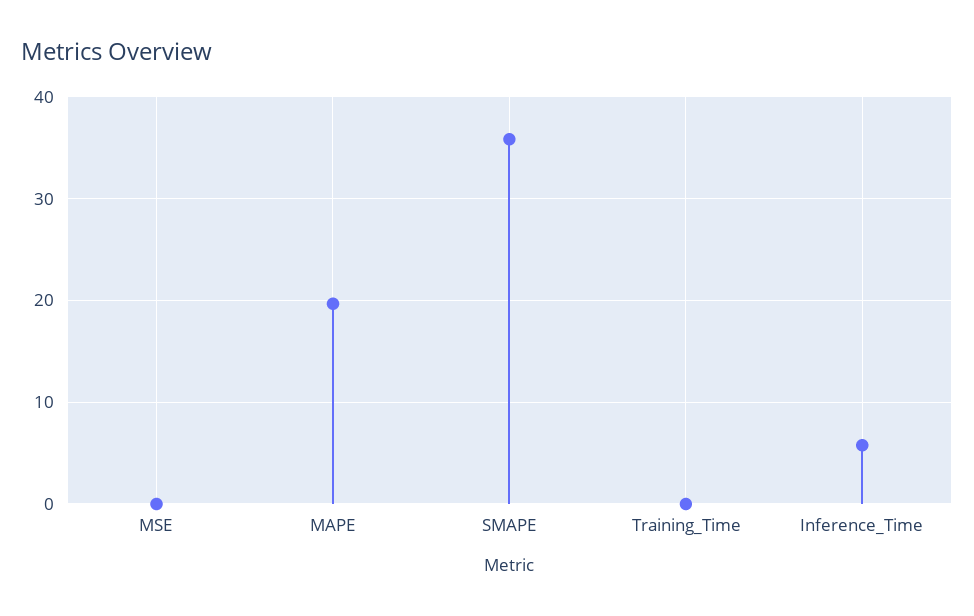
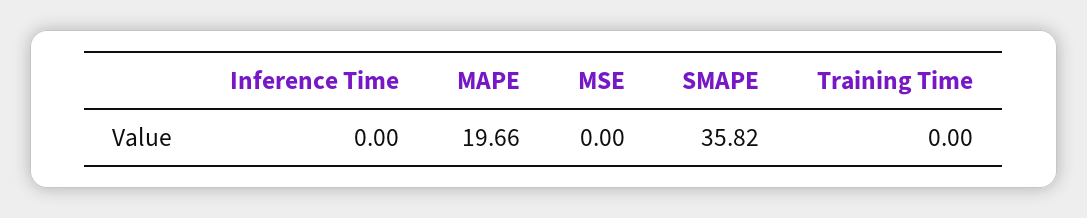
  {
    "MSE": 0,
    "MAPE": 19.66,
    "SMAPE": 35.82,
    "Training_Time": 0,
-   "Inference_Time": 6
+   "Inference_Time": 0
  }

